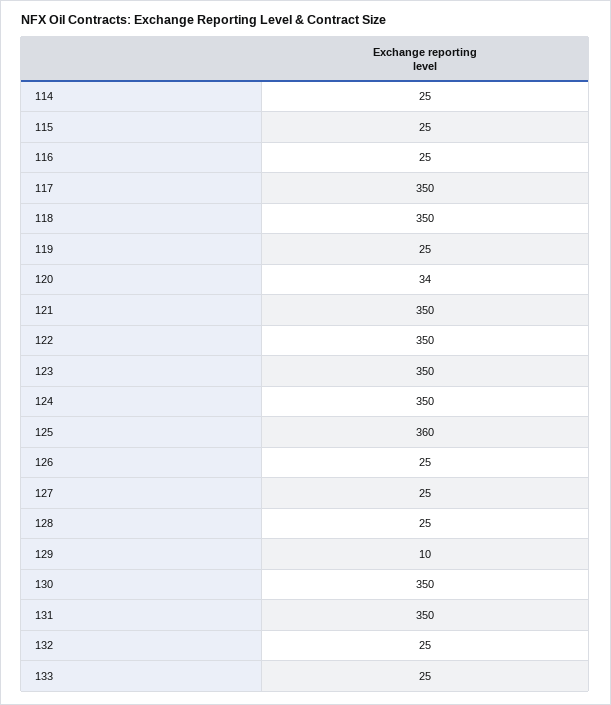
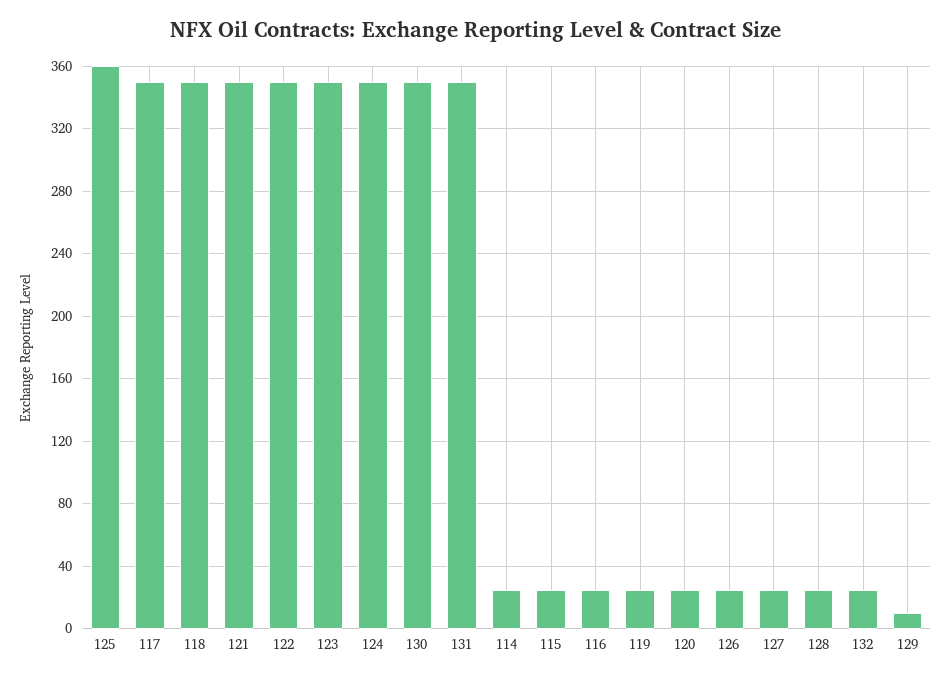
  {
    "114": 25,
    "115": 25,
    "116": 25,
    "117": 350,
    "118": 350,
    "119": 25,
-   "120": 34,
+   "120": 25,
    "121": 350,
    "122": 350,
    "123": 350,
    "124": 350,
    "125": 360,
    "126": 25,
    "127": 25,
    "128": 25,
    "129": 10,
    "130": 350,
    "131": 350,
-   "132": 25,
+   "132": 25
-   "133": 25
  }

